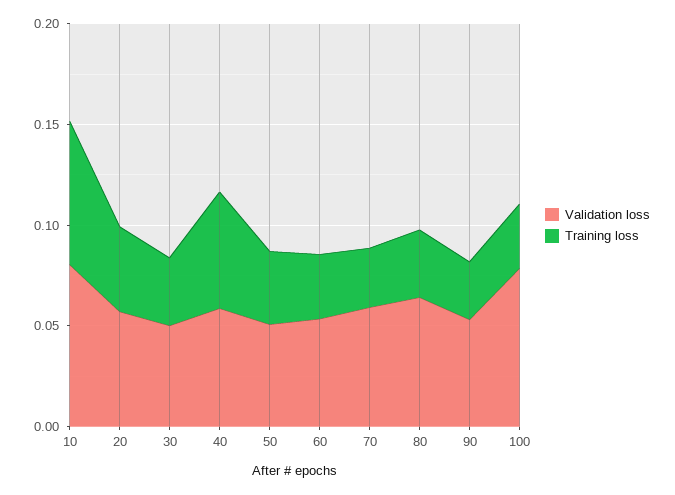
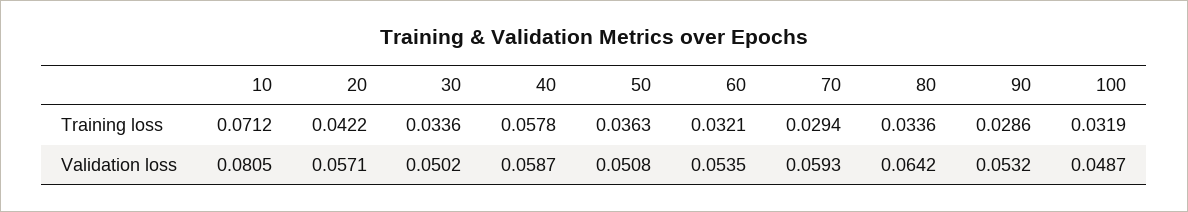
  {
    "Validation loss": {
      "10": 0.0805,
      "20": 0.0571,
      "30": 0.0502,
      "40": 0.0587,
      "50": 0.0508,
      "60": 0.0535,
      "70": 0.0593,
      "80": 0.0642,
      "90": 0.0532,
-     "100": 0.08
+     "100": 0.0487
    },
    "Training loss": {
      "10": 0.0712,
      "20": 0.0422,
      "30": 0.0336,
      "40": 0.0578,
      "50": 0.0363,
      "60": 0.0321,
      "70": 0.0294,
      "80": 0.0336,
      "90": 0.0286,
      "100": 0.0319
    }
  }

